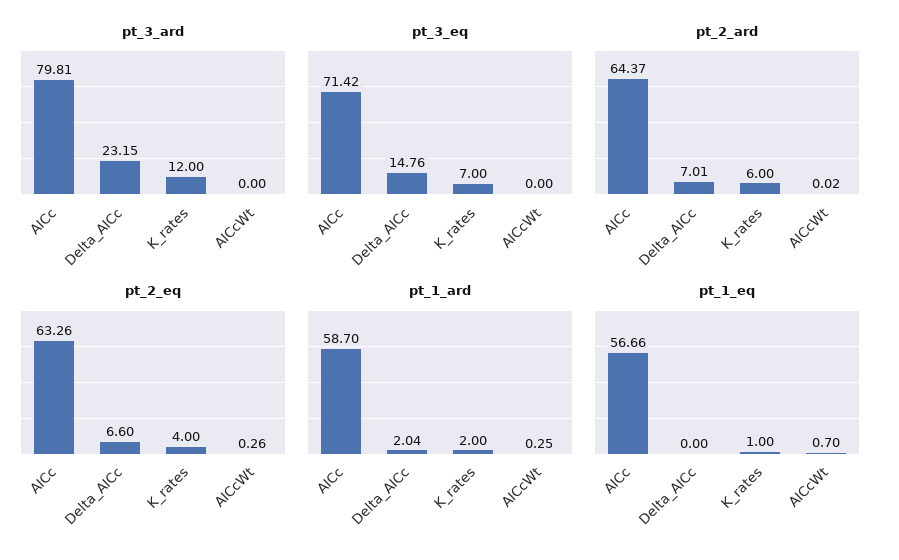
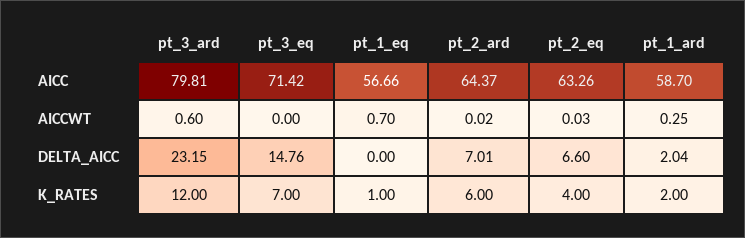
  {
    "pt_3_ard": {
      "AICc": 79.81,
      "Delta_AICc": 23.15,
      "K_rates": 12,
-     "AICcWt": 0
+     "AICcWt": 0.6
    },
    "pt_3_eq": {
      "AICc": 71.42,
      "Delta_AICc": 14.76,
      "K_rates": 7,
      "AICcWt": 0
    },
    "pt_2_ard": {
      "AICc": 64.37,
      "Delta_AICc": 7.01,
      "K_rates": 6,
      "AICcWt": 0.02
    },
    "pt_2_eq": {
      "AICc": 63.26,
      "Delta_AICc": 6.6,
      "K_rates": 4,
-     "AICcWt": 0.26
+     "AICcWt": 0.03
    },
    "pt_1_ard": {
      "AICc": 58.7,
      "Delta_AICc": 2.04,
      "K_rates": 2,
      "AICcWt": 0.25
    },
    "pt_1_eq": {
      "AICc": 56.66,
      "Delta_AICc": 0,
      "K_rates": 1,
      "AICcWt": 0.7
    }
  }

